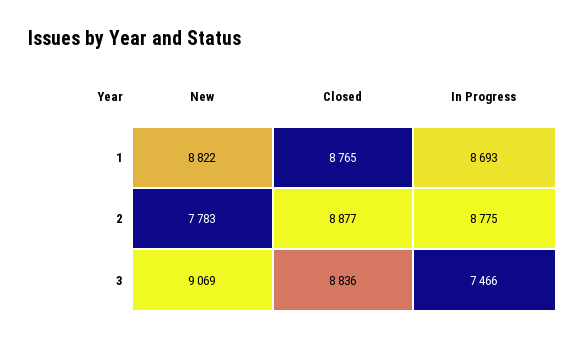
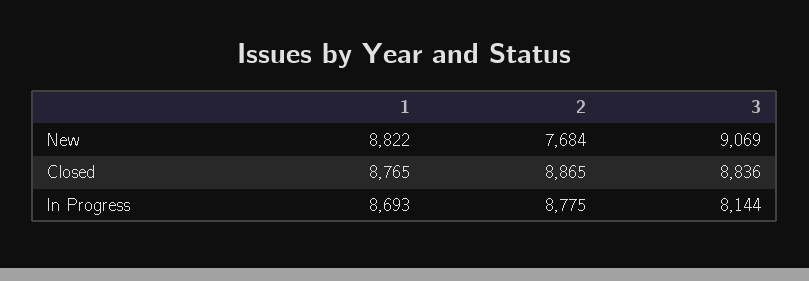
  {
    "New": {
      "1": 8822,
-     "2": 7783,
+     "2": 7684,
      "3": 9069
    },
    "Closed": {
      "1": 8765,
-     "2": 8877,
+     "2": 8865,
      "3": 8836
    },
    "In Progress": {
      "1": 8693,
      "2": 8775,
-     "3": 7466
+     "3": 8144
    }
  }

